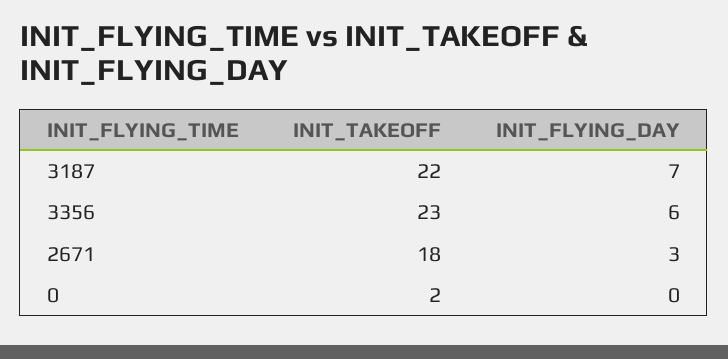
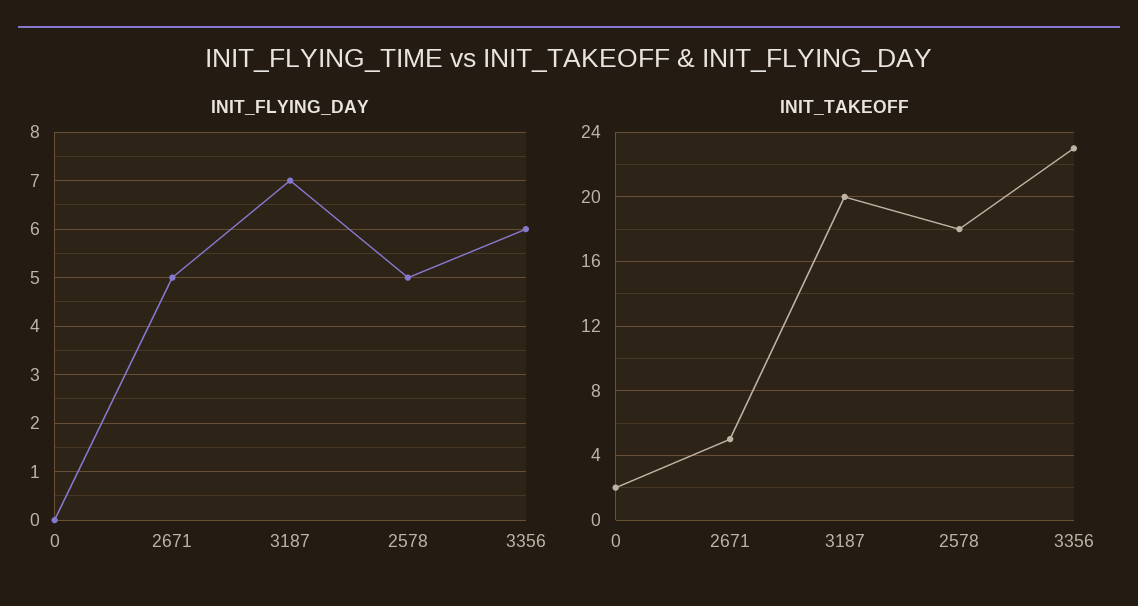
  {
    "INIT_TAKEOFF": {
-     "3187": 22,
+     "3187": 20,
      "3356": 23,
-     "2671": 18,
+     "2671": 5,
-     "0": 2
+     "0": 2,
+     "2578": 18
    },
    "INIT_FLYING_DAY": {
      "3187": 7,
      "3356": 6,
-     "2671": 3,
+     "2671": 5,
-     "0": 0
+     "0": 0,
+     "2578": 5
    }
  }

